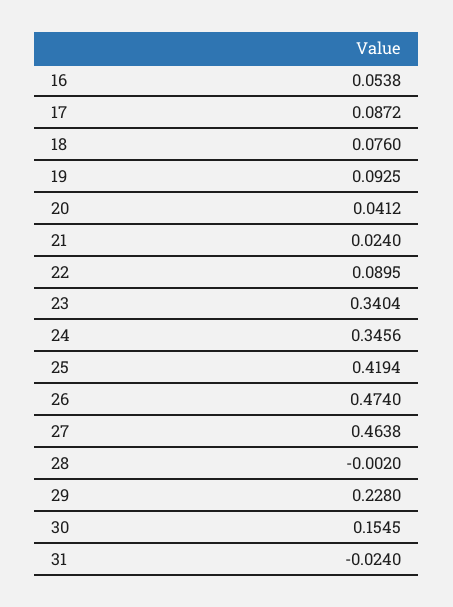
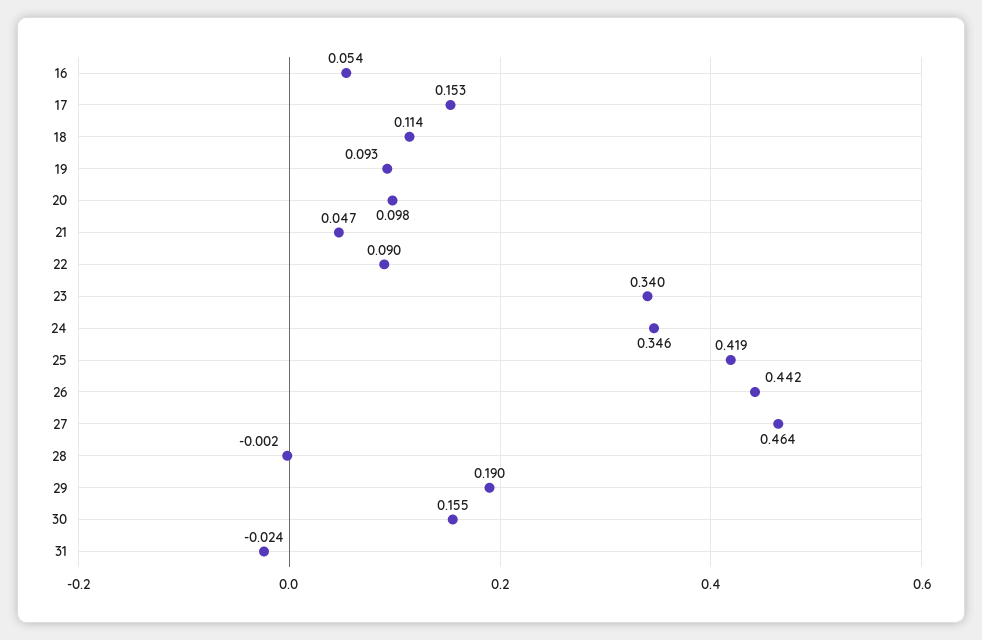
  {
    "16": 0.0538,
-   "17": 0.0872,
+   "17": 0.153,
-   "18": 0.076,
+   "18": 0.114,
    "19": 0.0925,
-   "20": 0.0412,
+   "20": 0.098,
-   "21": 0.024,
+   "21": 0.047,
    "22": 0.0895,
    "23": 0.3404,
    "24": 0.3456,
    "25": 0.4194,
-   "26": 0.474,
+   "26": 0.442,
    "27": 0.4638,
    "28": -0.002,
-   "29": 0.228,
+   "29": 0.19,
    "30": 0.1545,
    "31": -0.024
  }

